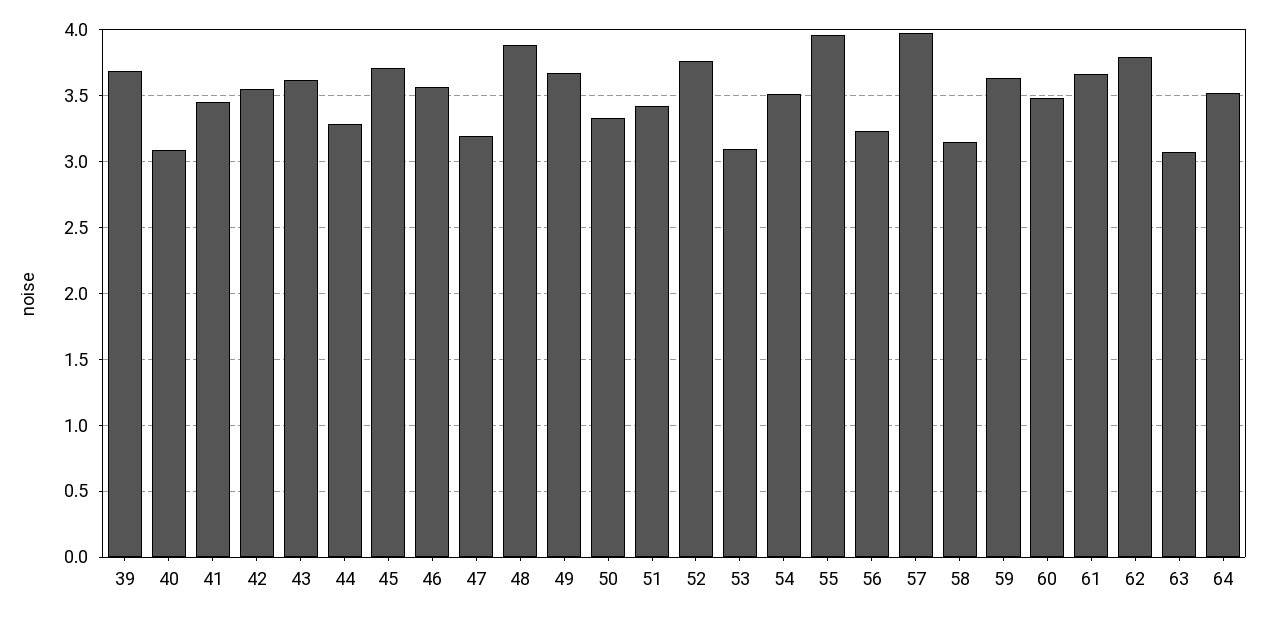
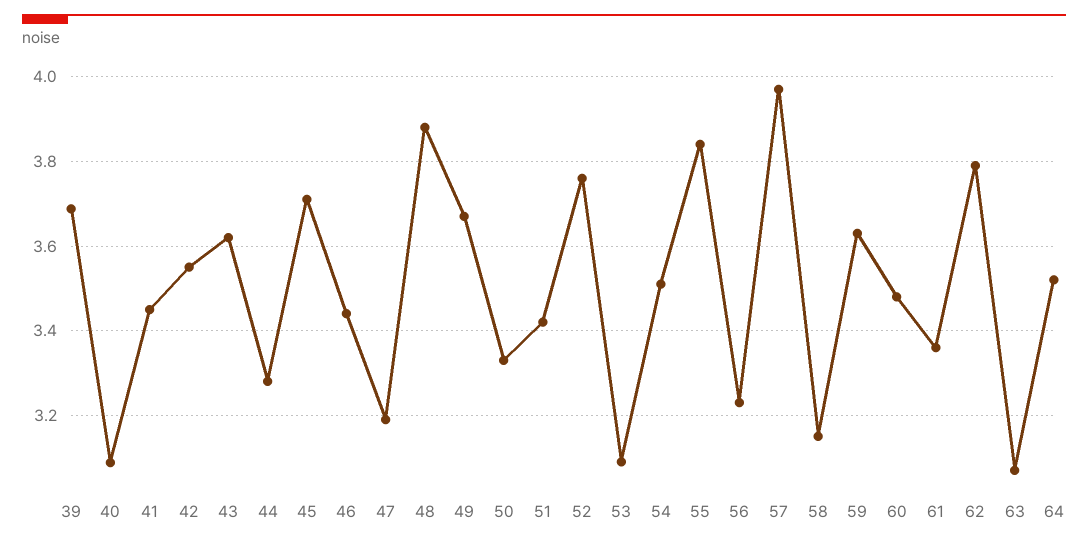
  {
    "39": 3.68,
    "40": 3.08,
    "41": 3.46,
    "42": 3.56,
    "43": 3.62,
    "44": 3.28,
    "45": 3.72,
-   "46": 3.55,
+   "46": 3.44,
    "47": 3.2,
    "48": 3.88,
    "49": 3.68,
    "50": 3.34,
    "51": 3.42,
    "52": 3.76,
    "53": 3.1,
    "54": 3.52,
-   "55": 3.95,
+   "55": 3.84,
    "56": 3.24,
    "57": 3.98,
    "58": 3.16,
    "59": 3.64,
    "60": 3.48,
-   "61": 3.65,
+   "61": 3.36,
    "62": 3.8,
    "63": 3.08,
    "64": 3.52
  }

